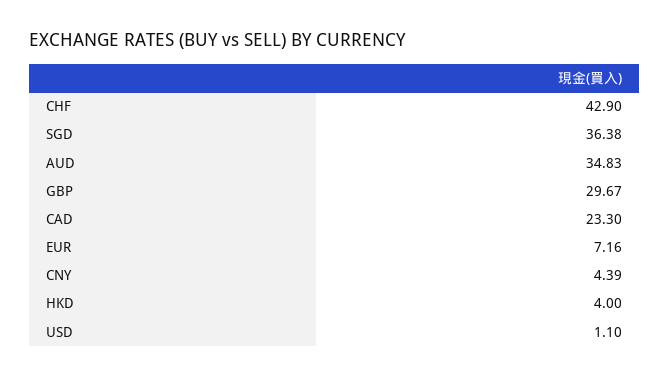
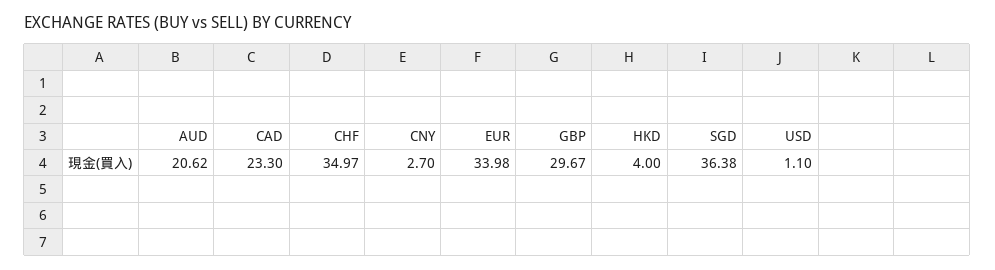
  {
-   "CHF": 42.9,
+   "CHF": 34.97,
    "SGD": 36.38,
-   "AUD": 34.83,
+   "AUD": 20.62,
    "GBP": 29.67,
    "CAD": 23.3,
-   "EUR": 7.16,
+   "EUR": 33.98,
-   "CNY": 4.39,
+   "CNY": 2.7,
    "HKD": 4,
    "USD": 1.1
  }

